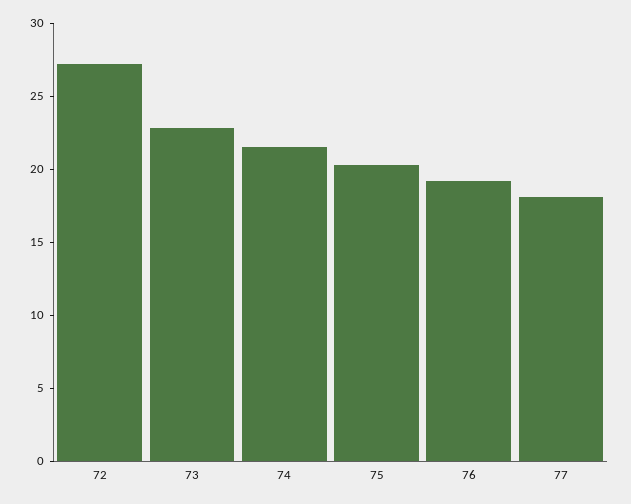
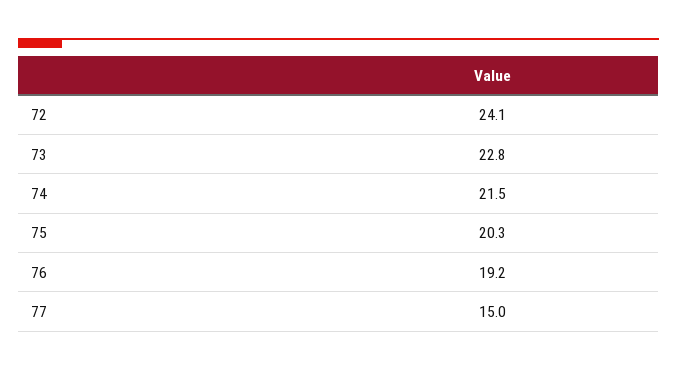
  {
-   "72": 27,
+   "72": 24.1,
    "73": 22.8,
    "74": 21.5,
    "75": 20.3,
    "76": 19.2,
-   "77": 18
+   "77": 15
  }

